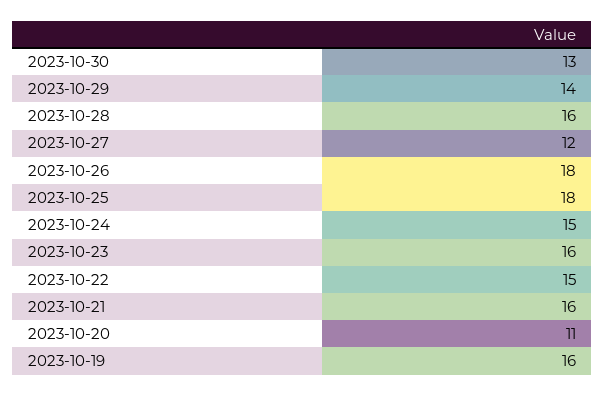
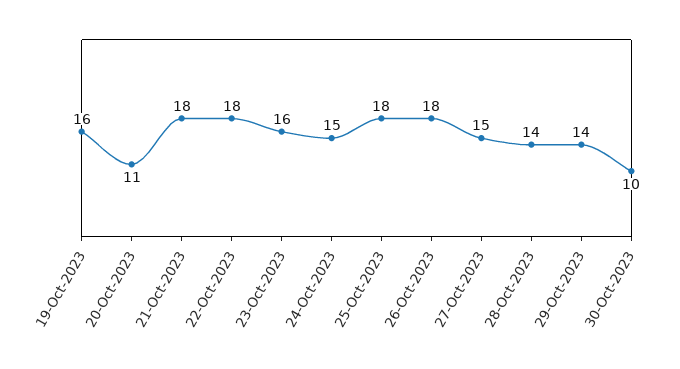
  {
-   "2023-10-30": 13,
+   "2023-10-30": 10,
    "2023-10-29": 14,
-   "2023-10-28": 16,
+   "2023-10-28": 14,
-   "2023-10-27": 12,
+   "2023-10-27": 15,
    "2023-10-26": 18,
    "2023-10-25": 18,
    "2023-10-24": 15,
    "2023-10-23": 16,
-   "2023-10-22": 15,
+   "2023-10-22": 18,
-   "2023-10-21": 16,
+   "2023-10-21": 18,
    "2023-10-20": 11,
    "2023-10-19": 16
  }

